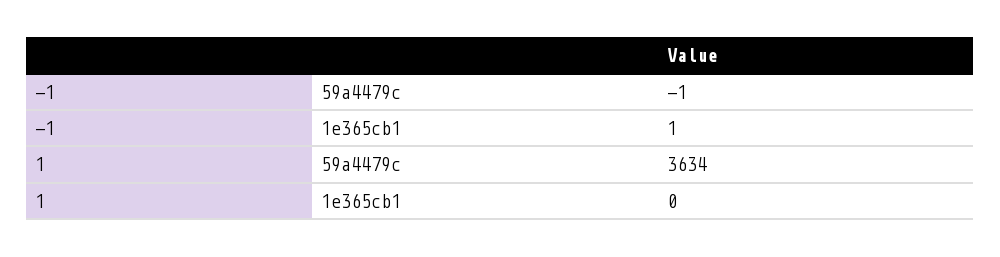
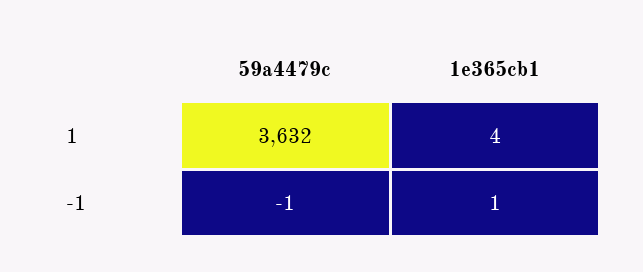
  {
    "-1": {
      "59a4479c": -1,
      "1e365cb1": 1
    },
    "1": {
-     "59a4479c": 3634,
+     "59a4479c": 3632,
-     "1e365cb1": 0
+     "1e365cb1": 4
    }
  }

